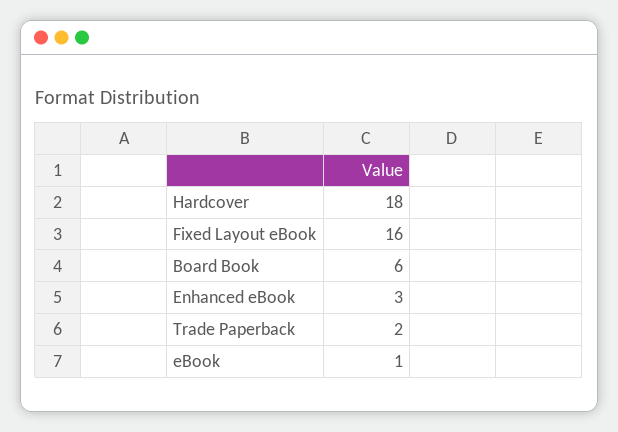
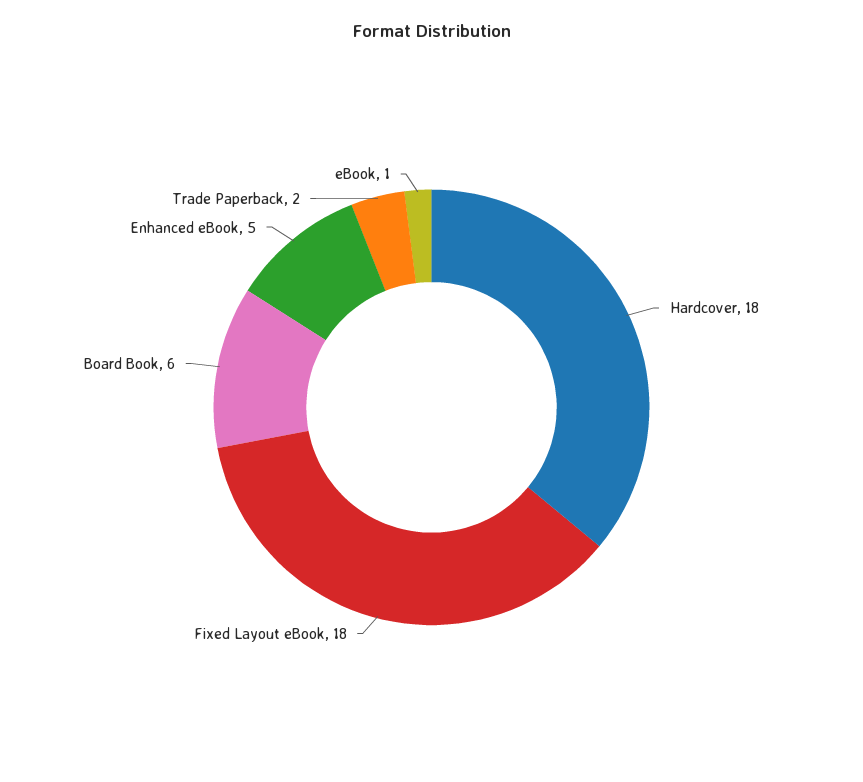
  {
    "Hardcover": 18,
-   "Fixed Layout eBook": 16,
+   "Fixed Layout eBook": 18,
    "Board Book": 6,
-   "Enhanced eBook": 3,
+   "Enhanced eBook": 5,
    "Trade Paperback": 2,
    "eBook": 1
  }

